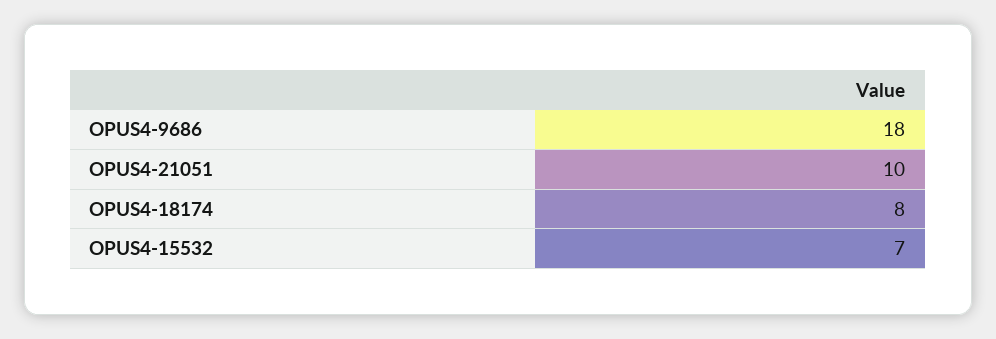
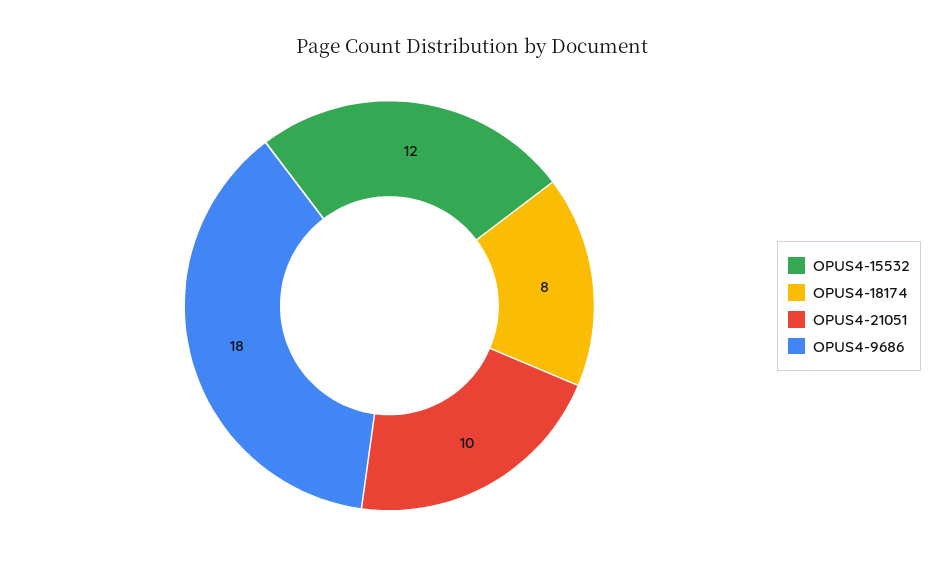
  {
    "OPUS4-9686": 18,
    "OPUS4-21051": 10,
    "OPUS4-18174": 8,
-   "OPUS4-15532": 7
+   "OPUS4-15532": 12
  }

